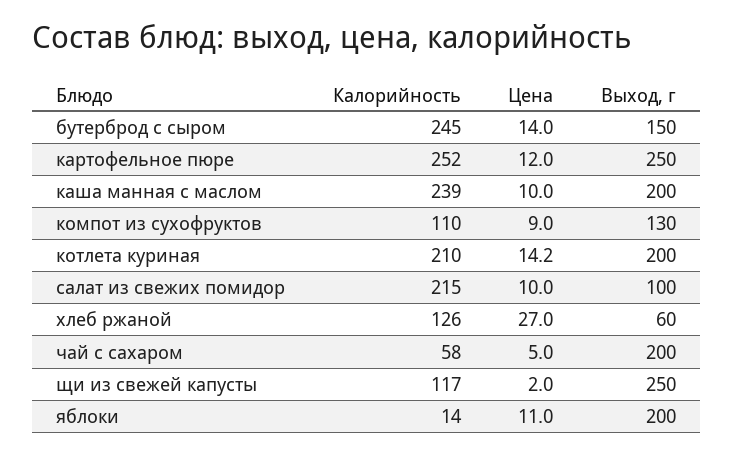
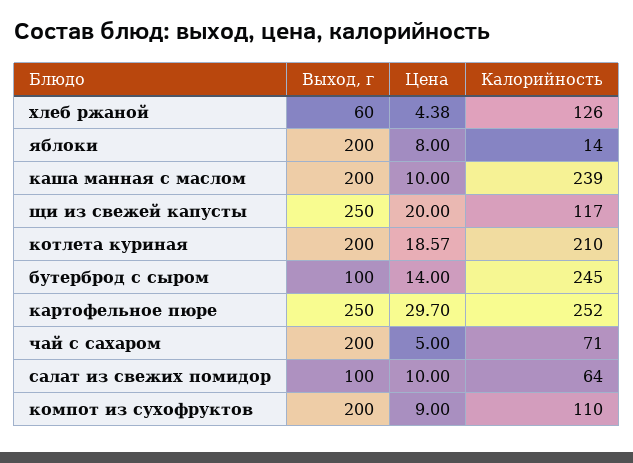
  {
    "Калорийность": {
      "бутерброд с сыром": 245,
      "картофельное пюре": 252,
      "каша манная с маслом": 239,
      "компот из сухофруктов": 110,
      "котлета куриная": 210,
-     "салат из свежих помидор": 215,
+     "салат из свежих помидор": 64,
      "хлеб ржаной": 126,
-     "чай с сахаром": 58,
+     "чай с сахаром": 71,
      "щи из свежей капусты": 117,
      "яблоки": 14
    },
    "Цена": {
      "бутерброд с сыром": 14,
-     "картофельное пюре": 12,
+     "картофельное пюре": 29.7,
      "каша манная с маслом": 10,
      "компот из сухофруктов": 9,
-     "котлета куриная": 14.2,
+     "котлета куриная": 18.57,
      "салат из свежих помидор": 10,
-     "хлеб ржаной": 27,
+     "хлеб ржаной": 4.38,
      "чай с сахаром": 5,
-     "щи из свежей капусты": 2,
+     "щи из свежей капусты": 20,
-     "яблоки": 11
+     "яблоки": 8
    },
    "Выход, г": {
-     "бутерброд с сыром": 150,
+     "бутерброд с сыром": 100,
      "картофельное пюре": 250,
      "каша манная с маслом": 200,
-     "компот из сухофруктов": 130,
+     "компот из сухофруктов": 200,
      "котлета куриная": 200,
      "салат из свежих помидор": 100,
      "хлеб ржаной": 60,
      "чай с сахаром": 200,
      "щи из свежей капусты": 250,
      "яблоки": 200
    }
  }

